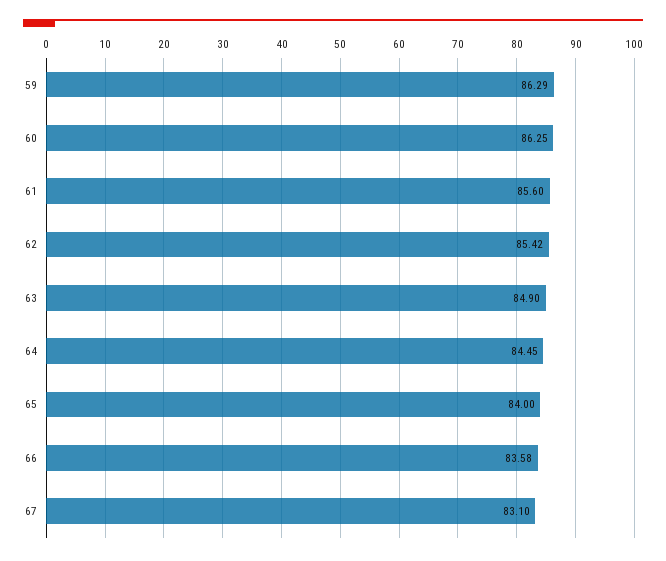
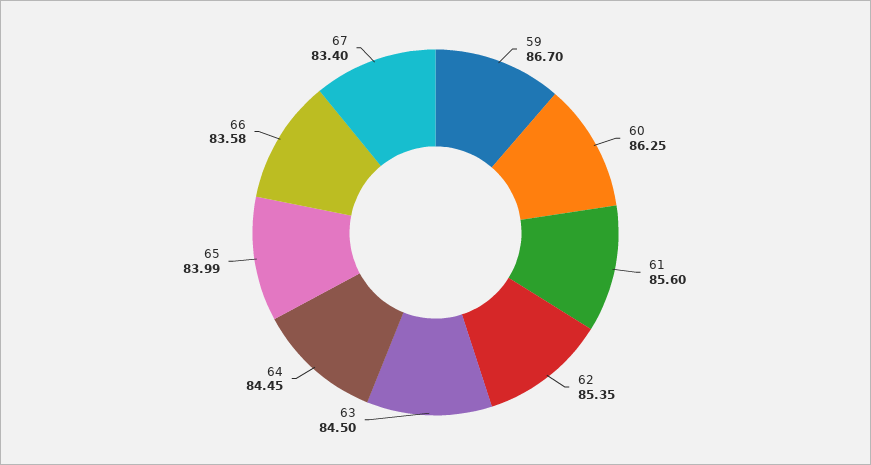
  {
-   "59": 86.29,
+   "59": 86.7,
    "60": 86.25,
    "61": 85.6,
-   "62": 85.42,
+   "62": 85.35,
-   "63": 84.9,
+   "63": 84.5,
    "64": 84.45,
-   "65": 84,
+   "65": 83.99,
    "66": 83.58,
-   "67": 83.1
+   "67": 83.4
  }

